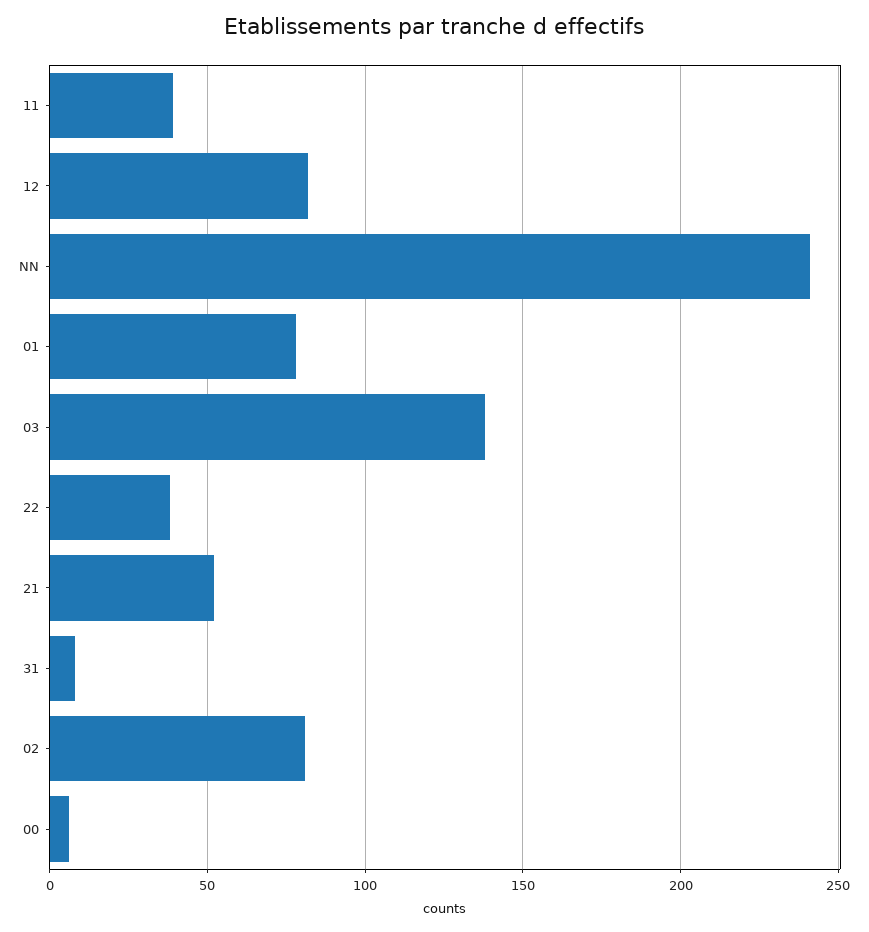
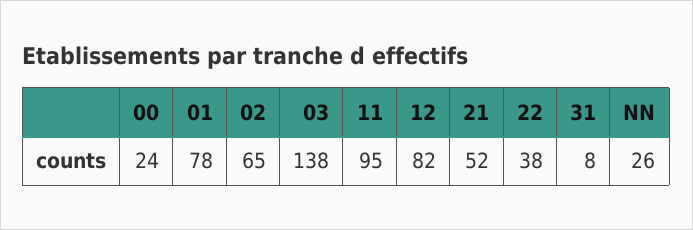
  {
-   "11": 40,
+   "11": 95,
    "12": 82,
-   "NN": 240,
+   "NN": 26,
    "01": 78,
    "03": 138,
    "22": 38,
    "21": 52,
    "31": 8,
-   "02": 80,
+   "02": 65,
-   "00": 5
+   "00": 24
  }

